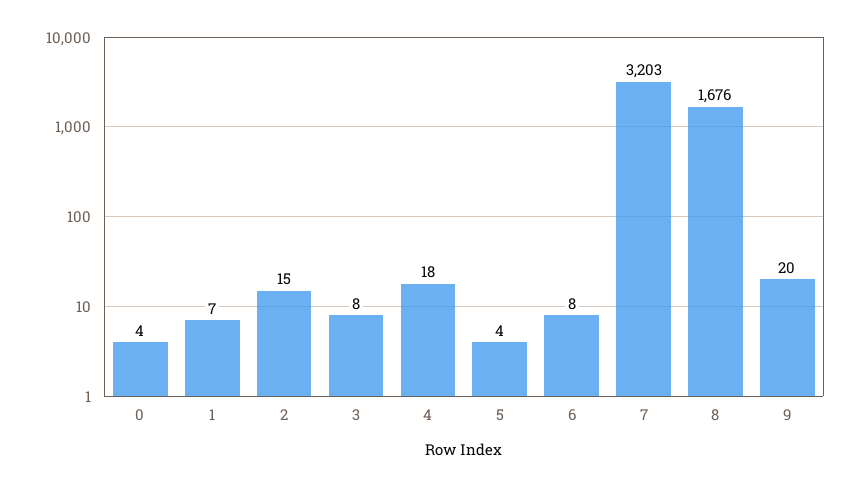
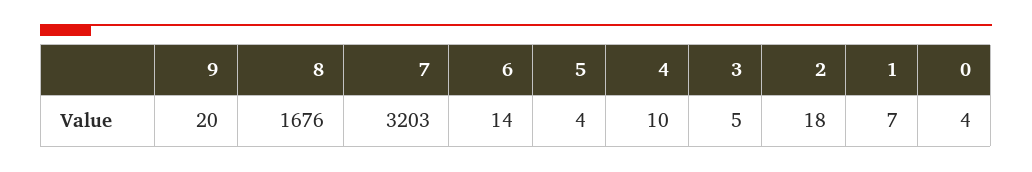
  {
    "0": 4,
    "1": 7,
-   "2": 15,
+   "2": 18,
-   "3": 8,
+   "3": 5,
-   "4": 18,
+   "4": 10,
    "5": 4,
-   "6": 8,
+   "6": 14,
    "7": 3203,
    "8": 1676,
    "9": 20
  }

